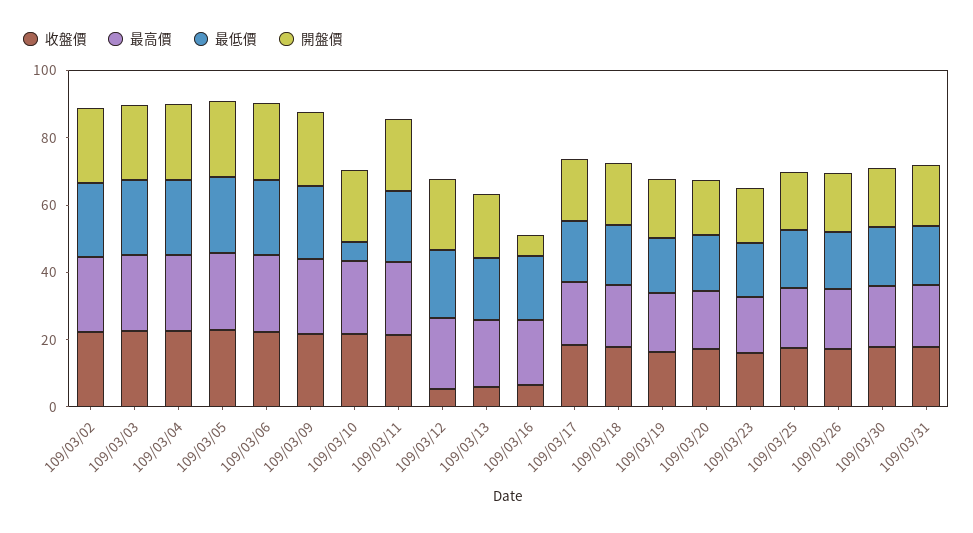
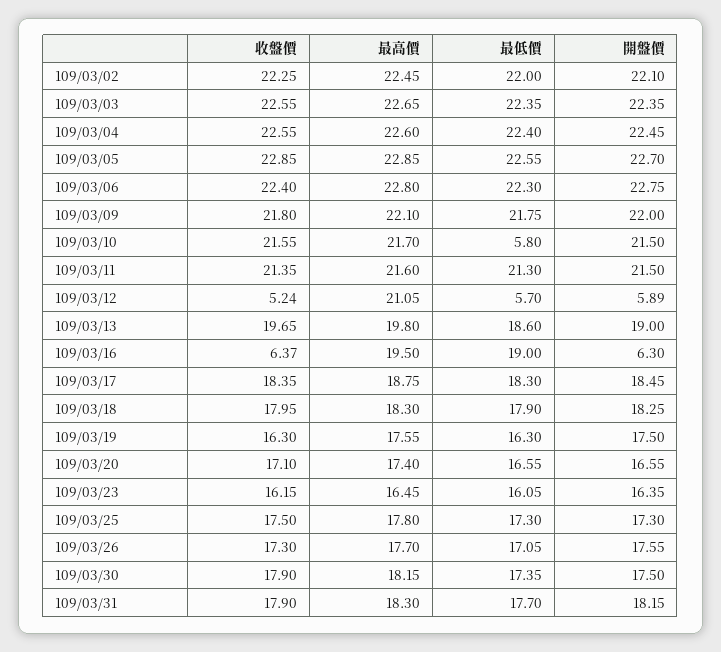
  {
    "收盤價": {
      "109/03/02": 22.25,
      "109/03/03": 22.55,
      "109/03/04": 22.55,
      "109/03/05": 22.85,
      "109/03/06": 22.4,
      "109/03/09": 21.8,
      "109/03/10": 21.55,
      "109/03/11": 21.35,
      "109/03/12": 5.24,
-     "109/03/13": 5,
+     "109/03/13": 19.65,
      "109/03/16": 6.37,
      "109/03/17": 18.35,
      "109/03/18": 17.95,
      "109/03/19": 16.3,
      "109/03/20": 17.1,
      "109/03/23": 16.15,
      "109/03/25": 17.5,
      "109/03/26": 17.3,
      "109/03/30": 17.9,
      "109/03/31": 17.9
    },
    "最高價": {
      "109/03/02": 22.45,
      "109/03/03": 22.65,
      "109/03/04": 22.6,
      "109/03/05": 22.85,
      "109/03/06": 22.8,
      "109/03/09": 22.1,
      "109/03/10": 21.7,
      "109/03/11": 21.6,
      "109/03/12": 21.05,
      "109/03/13": 19.8,
      "109/03/16": 19.5,
      "109/03/17": 18.75,
      "109/03/18": 18.3,
      "109/03/19": 17.55,
      "109/03/20": 17.4,
      "109/03/23": 16.45,
      "109/03/25": 17.8,
      "109/03/26": 17.7,
      "109/03/30": 18.15,
      "109/03/31": 18.3
    },
    "最低價": {
      "109/03/02": 22,
      "109/03/03": 22.35,
      "109/03/04": 22.4,
      "109/03/05": 22.55,
      "109/03/06": 22.3,
      "109/03/09": 21.75,
      "109/03/10": 5.8,
      "109/03/11": 21.3,
-     "109/03/12": 20,
+     "109/03/12": 5.7,
      "109/03/13": 18.6,
      "109/03/16": 19,
      "109/03/17": 18.3,
      "109/03/18": 17.9,
      "109/03/19": 16.3,
      "109/03/20": 16.55,
      "109/03/23": 16.05,
      "109/03/25": 17.3,
      "109/03/26": 17.05,
      "109/03/30": 17.35,
      "109/03/31": 17.7
    },
    "開盤價": {
      "109/03/02": 22.1,
      "109/03/03": 22.35,
      "109/03/04": 22.45,
      "109/03/05": 22.7,
      "109/03/06": 22.75,
      "109/03/09": 22,
      "109/03/10": 21.5,
      "109/03/11": 21.5,
-     "109/03/12": 20,
+     "109/03/12": 5.89,
      "109/03/13": 19,
      "109/03/16": 6.3,
      "109/03/17": 18.45,
      "109/03/18": 18.25,
      "109/03/19": 17.5,
      "109/03/20": 16.55,
      "109/03/23": 16.35,
      "109/03/25": 17.3,
      "109/03/26": 17.55,
      "109/03/30": 17.5,
      "109/03/31": 18.15
    }
  }

